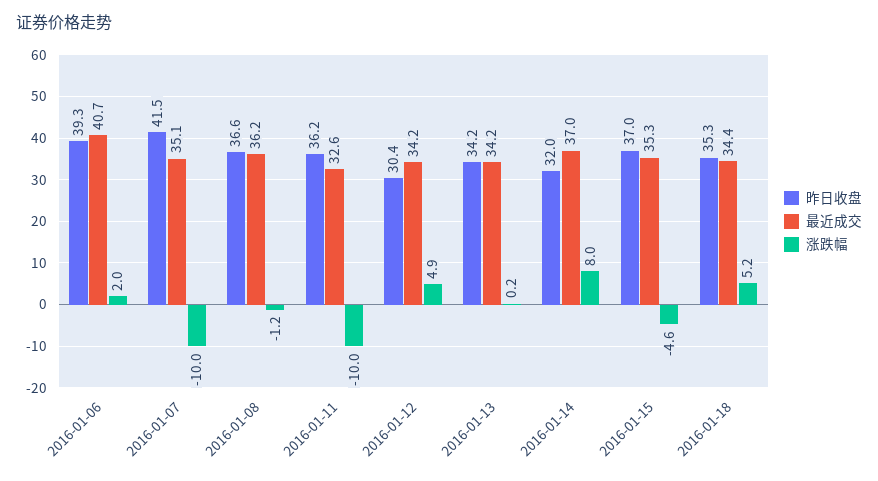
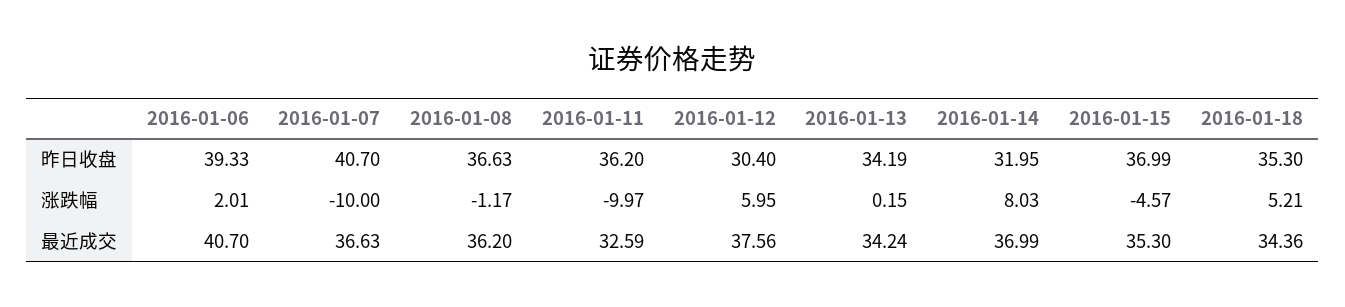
  {
    "昨日收盘": {
      "2016-01-06": 39.33,
-     "2016-01-07": 41.5,
+     "2016-01-07": 40.7,
      "2016-01-08": 36.63,
      "2016-01-11": 36.2,
      "2016-01-12": 30.4,
      "2016-01-13": 34.19,
      "2016-01-14": 31.95,
      "2016-01-15": 36.99,
      "2016-01-18": 35.3
    },
    "最近成交": {
      "2016-01-06": 40.7,
-     "2016-01-07": 35.1,
+     "2016-01-07": 36.63,
      "2016-01-08": 36.2,
      "2016-01-11": 32.59,
-     "2016-01-12": 34.2,
+     "2016-01-12": 37.56,
      "2016-01-13": 34.24,
      "2016-01-14": 36.99,
      "2016-01-15": 35.3,
      "2016-01-18": 34.36
    },
    "涨跌幅": {
      "2016-01-06": 2.01,
      "2016-01-07": -10,
      "2016-01-08": -1.17,
      "2016-01-11": -9.97,
-     "2016-01-12": 4.9,
+     "2016-01-12": 5.95,
      "2016-01-13": 0.15,
      "2016-01-14": 8.03,
      "2016-01-15": -4.57,
      "2016-01-18": 5.21
    }
  }

